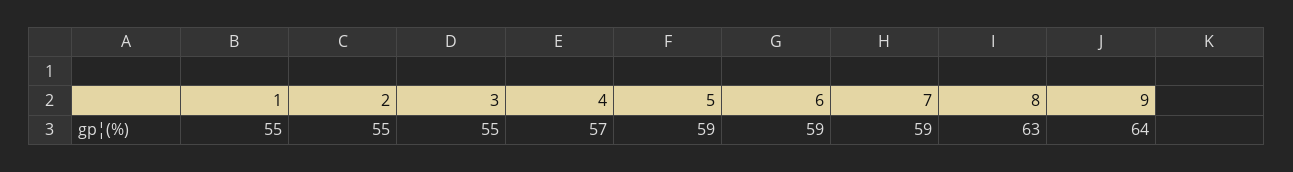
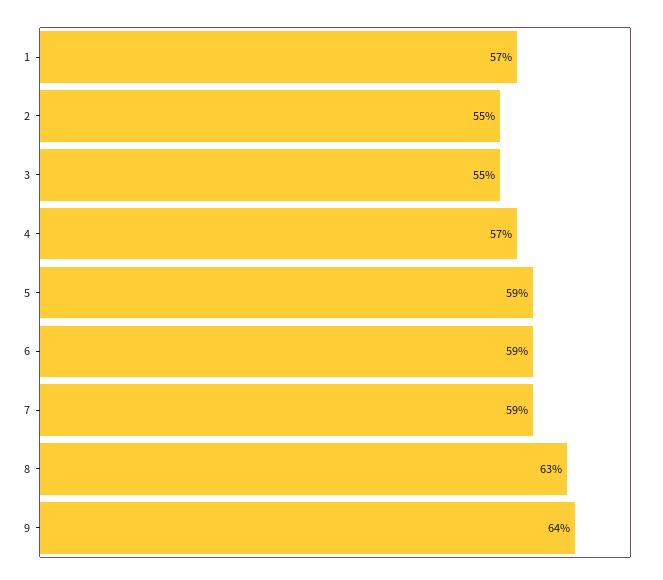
  {
-   "1": 55,
+   "1": 57,
    "2": 55,
    "3": 55,
    "4": 57,
    "5": 59,
    "6": 59,
    "7": 59,
    "8": 63,
    "9": 64
  }

